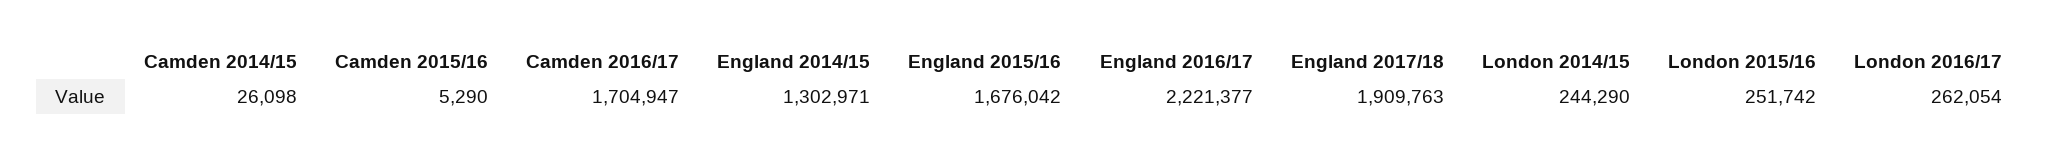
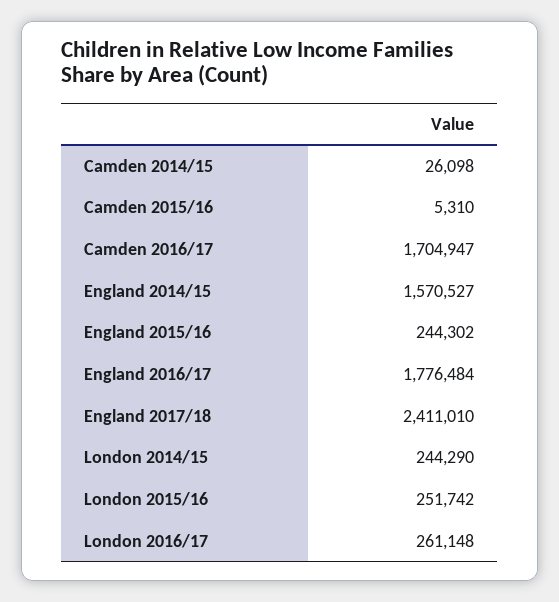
  {
    "Camden 2014/15": 26098,
-   "Camden 2015/16": 5290,
+   "Camden 2015/16": 5310,
    "Camden 2016/17": 1704947,
-   "England 2014/15": 1302971,
+   "England 2014/15": 1570527,
-   "England 2015/16": 1676042,
+   "England 2015/16": 244302,
-   "England 2016/17": 2221377,
+   "England 2016/17": 1776484,
-   "England 2017/18": 1909763,
+   "England 2017/18": 2411010,
    "London 2014/15": 244290,
    "London 2015/16": 251742,
-   "London 2016/17": 262054
+   "London 2016/17": 261148
  }

